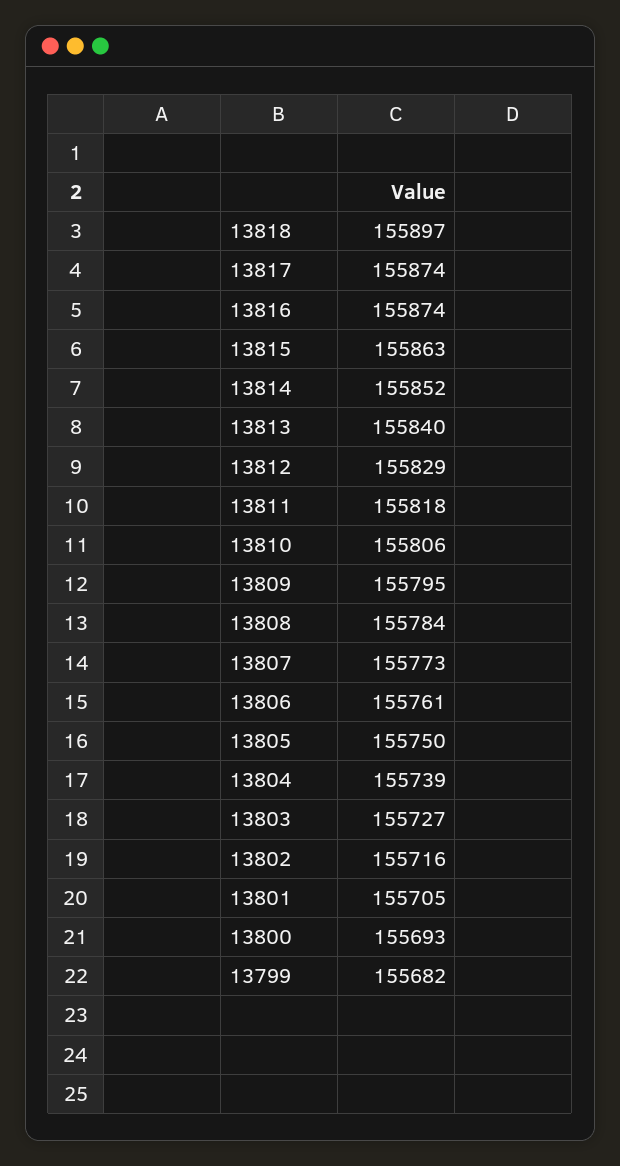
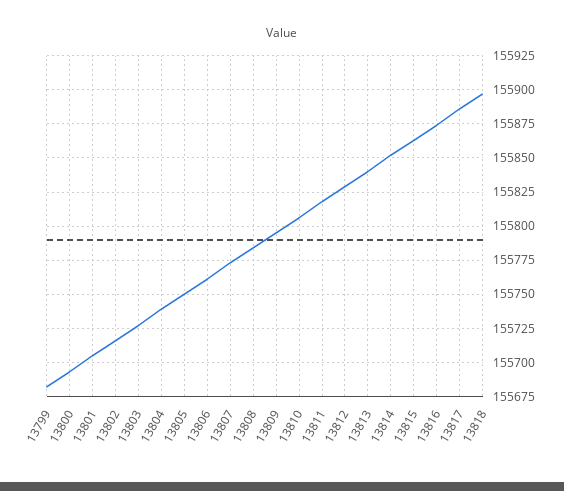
  {
    "13818": 155897,
-   "13817": 155874,
+   "13817": 155885,
    "13816": 155874,
    "13815": 155863,
    "13814": 155852,
    "13813": 155840,
    "13812": 155829,
    "13811": 155818,
    "13810": 155806,
    "13809": 155795,
    "13808": 155784,
    "13807": 155773,
    "13806": 155761,
    "13805": 155750,
    "13804": 155739,
    "13803": 155727,
    "13802": 155716,
    "13801": 155705,
    "13800": 155693,
    "13799": 155682
  }

